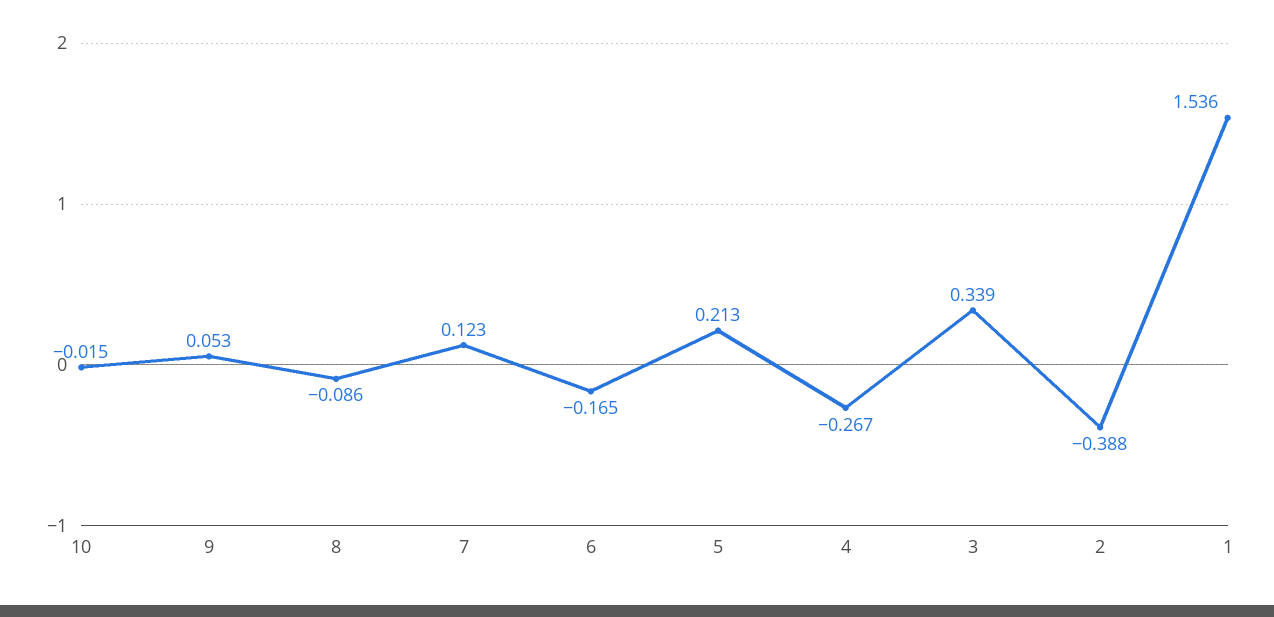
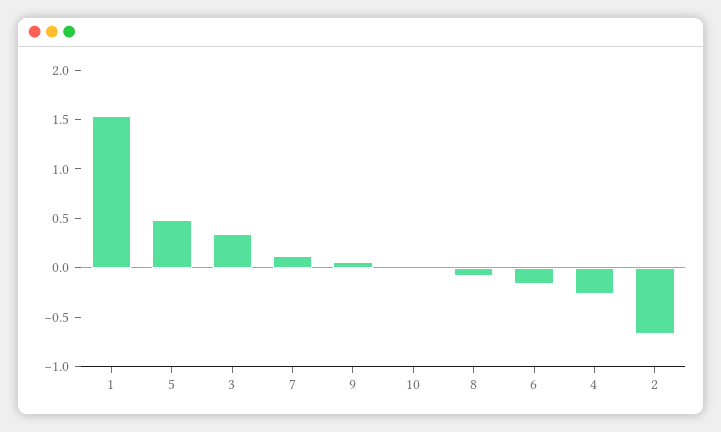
  {
    "10": -0.015,
    "9": 0.053,
    "8": -0.086,
    "7": 0.123,
    "6": -0.165,
-   "5": 0.213,
+   "5": 0.5,
    "4": -0.267,
    "3": 0.339,
-   "2": -0.388,
+   "2": -0.7,
    "1": 1.536
  }

